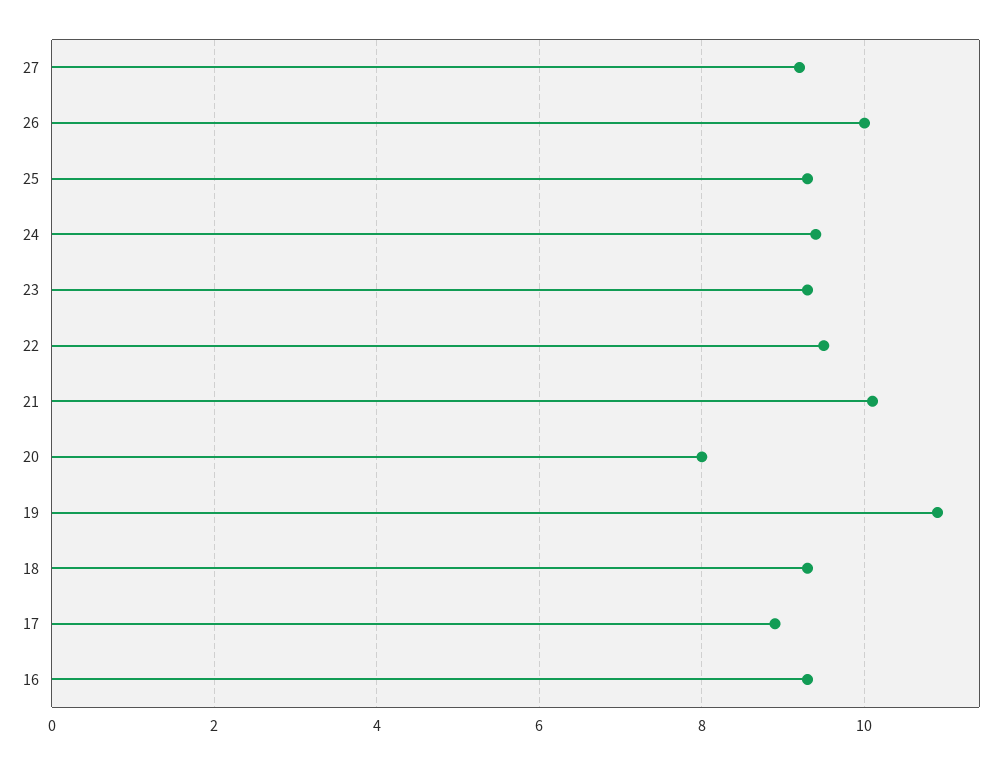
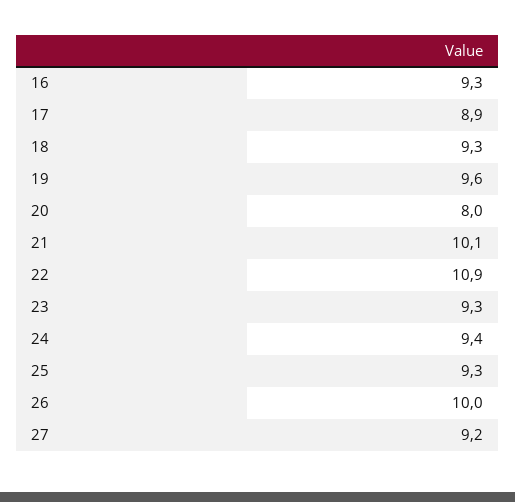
  {
    "27": 9.2,
    "26": 10,
    "25": 9.3,
    "24": 9.4,
    "23": 9.3,
-   "22": 9.5,
+   "22": 10.9,
    "21": 10.1,
    "20": 8,
-   "19": 11,
+   "19": 9.6,
    "18": 9.3,
    "17": 8.9,
    "16": 9.3
  }

